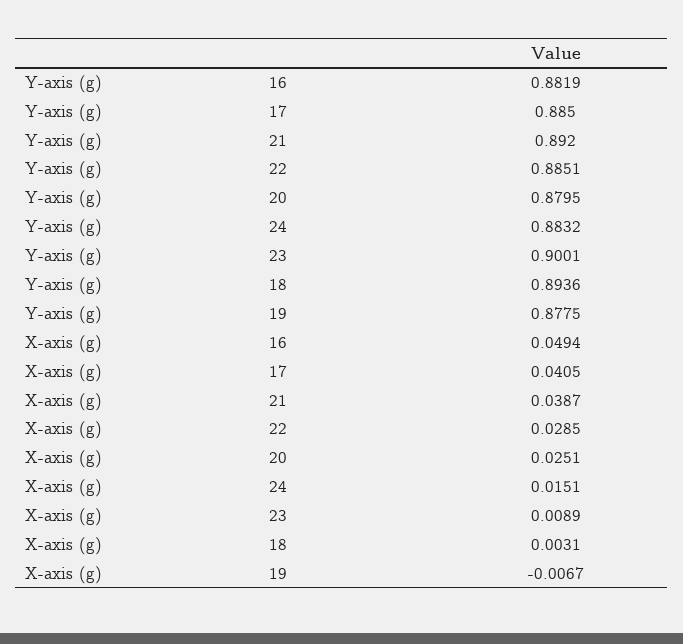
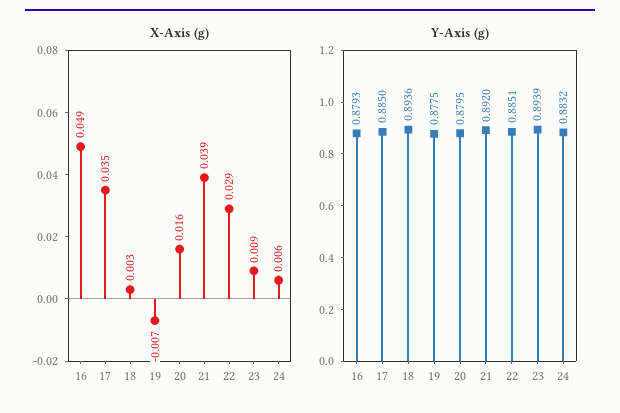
  {
    "Y-axis (g)": {
-     "16": 0.8819,
+     "16": 0.8793,
      "17": 0.885,
      "21": 0.892,
      "22": 0.8851,
      "20": 0.8795,
      "24": 0.8832,
-     "23": 0.9001,
+     "23": 0.8939,
      "18": 0.8936,
      "19": 0.8775
    },
    "X-axis (g)": {
      "16": 0.0494,
-     "17": 0.0405,
+     "17": 0.035,
      "21": 0.0387,
      "22": 0.0285,
-     "20": 0.0251,
+     "20": 0.016,
-     "24": 0.0151,
+     "24": 0.006,
      "23": 0.0089,
      "18": 0.0031,
      "19": -0.0067
    }
  }

